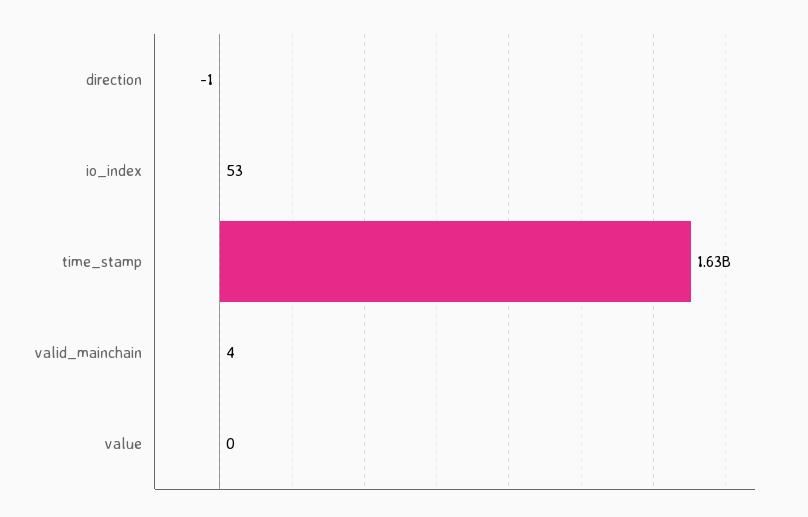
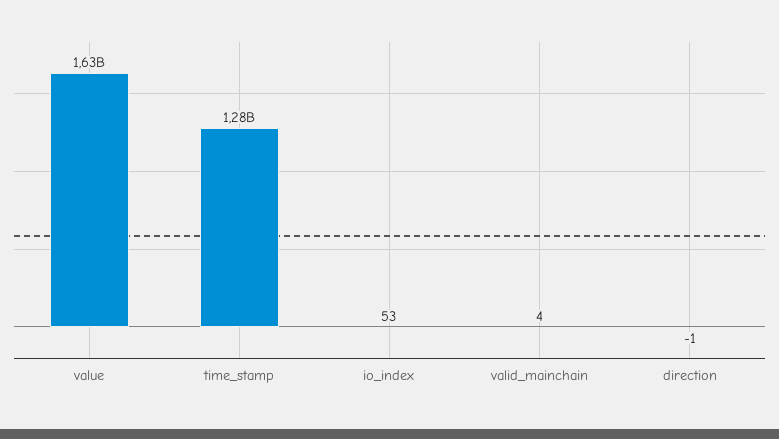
  {
    "direction": -1,
    "io_index": 53,
-   "time_stamp": 1630000000,
+   "time_stamp": 1280000000,
    "valid_mainchain": 4,
-   "value": 0
+   "value": 1630000000
  }

